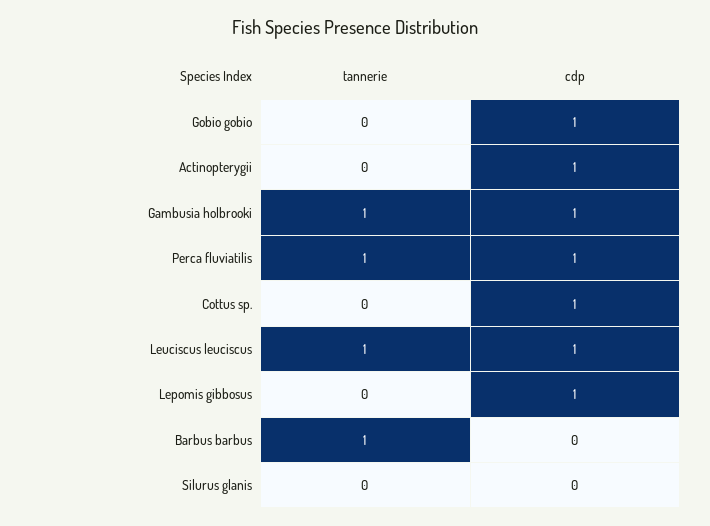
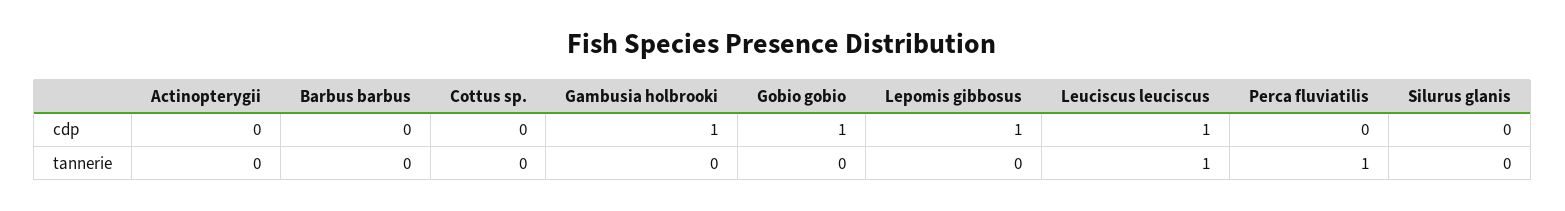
  {
    "tannerie": {
      "Gobio gobio": 0,
      "Actinopterygii": 0,
-     "Gambusia holbrooki": 1,
+     "Gambusia holbrooki": 0,
      "Perca fluviatilis": 1,
      "Cottus sp.": 0,
      "Leuciscus leuciscus": 1,
      "Lepomis gibbosus": 0,
-     "Barbus barbus": 1,
+     "Barbus barbus": 0,
      "Silurus glanis": 0
    },
    "cdp": {
      "Gobio gobio": 1,
-     "Actinopterygii": 1,
+     "Actinopterygii": 0,
      "Gambusia holbrooki": 1,
-     "Perca fluviatilis": 1,
+     "Perca fluviatilis": 0,
-     "Cottus sp.": 1,
+     "Cottus sp.": 0,
      "Leuciscus leuciscus": 1,
      "Lepomis gibbosus": 1,
      "Barbus barbus": 0,
      "Silurus glanis": 0
    }
  }

